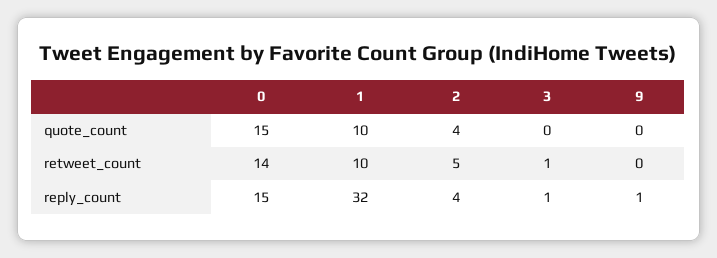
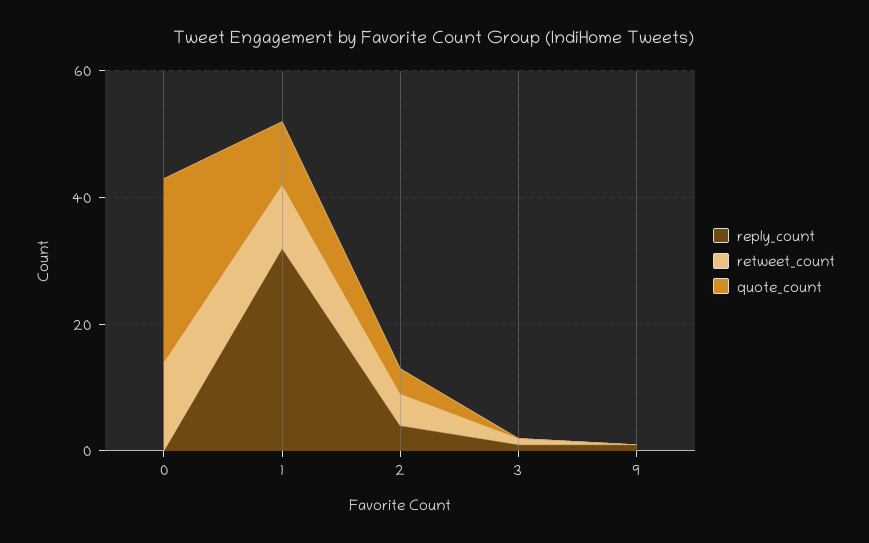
  {
    "quote_count": {
-     "0": 15,
+     "0": 30,
      "1": 10,
      "2": 4,
      "3": 0,
      "9": 0
    },
    "retweet_count": {
      "0": 14,
      "1": 10,
      "2": 5,
      "3": 1,
      "9": 0
    },
    "reply_count": {
-     "0": 15,
+     "0": 0,
      "1": 32,
      "2": 4,
      "3": 1,
      "9": 1
    }
  }

